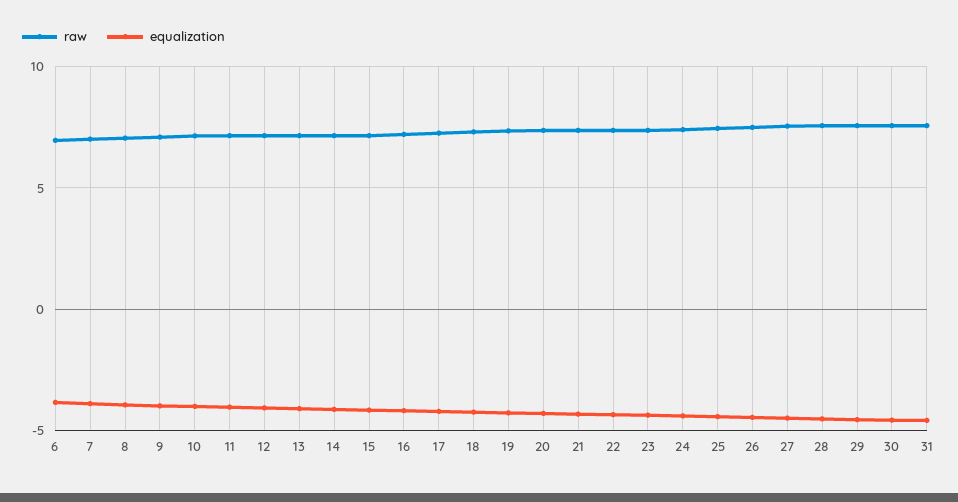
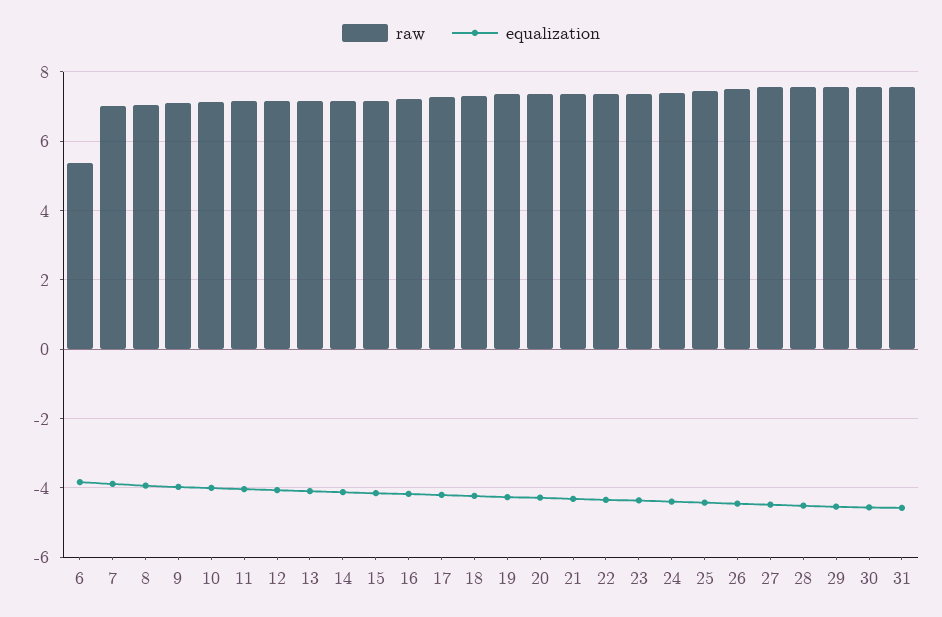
  {
    "raw": {
-     "6": 7,
+     "6": 5.4,
      "7": 7,
      "8": 7,
      "9": 7,
      "10": 7.2,
      "11": 7.2,
      "12": 7.2,
      "13": 7.2,
      "14": 7.2,
      "15": 7.2,
      "16": 7.2,
      "17": 7.2,
      "18": 7.4,
      "19": 7.4,
      "20": 7.4,
      "21": 7.4,
      "22": 7.4,
      "23": 7.4,
      "24": 7.4,
      "25": 7.4,
      "26": 7.6,
      "27": 7.6,
      "28": 7.6,
      "29": 7.6,
      "30": 7.6,
      "31": 7.6
    },
    "equalization": {
      "6": -3.8,
      "7": -3.8,
      "8": -4,
      "9": -4,
      "10": -4,
      "11": -4,
      "12": -4,
      "13": -4,
      "14": -4.2,
      "15": -4.2,
      "16": -4.2,
      "17": -4.2,
      "18": -4.2,
      "19": -4.2,
      "20": -4.2,
      "21": -4.4,
      "22": -4.4,
      "23": -4.4,
      "24": -4.4,
      "25": -4.4,
      "26": -4.4,
      "27": -4.4,
      "28": -4.6,
      "29": -4.6,
      "30": -4.6,
      "31": -4.6
    }
  }

